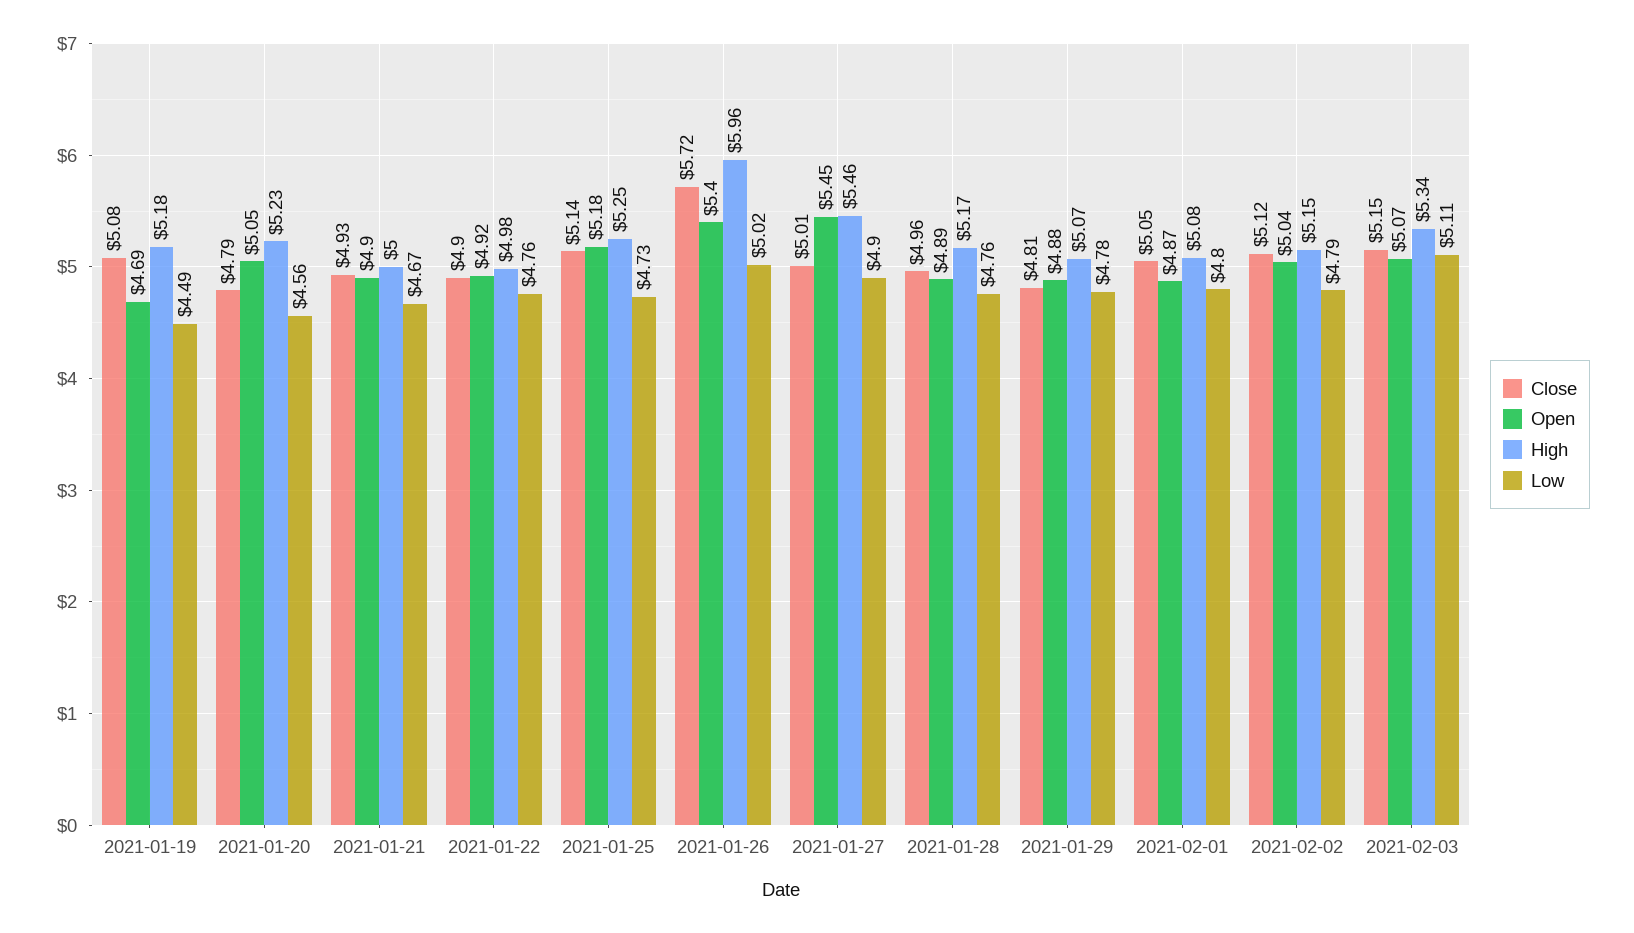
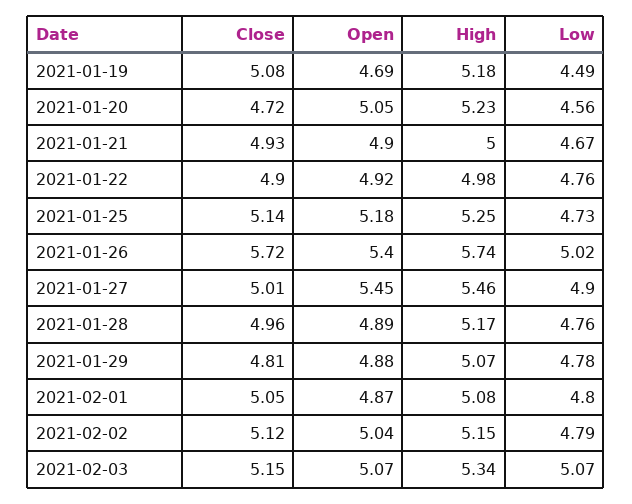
  {
    "Close": {
      "2021-01-19": 5.08,
-     "2021-01-20": 4.79,
+     "2021-01-20": 4.72,
      "2021-01-21": 4.93,
      "2021-01-22": 4.9,
      "2021-01-25": 5.14,
      "2021-01-26": 5.72,
      "2021-01-27": 5.01,
      "2021-01-28": 4.96,
      "2021-01-29": 4.81,
      "2021-02-01": 5.05,
      "2021-02-02": 5.12,
      "2021-02-03": 5.15
    },
    "Open": {
      "2021-01-19": 4.69,
      "2021-01-20": 5.05,
      "2021-01-21": 4.9,
      "2021-01-22": 4.92,
      "2021-01-25": 5.18,
      "2021-01-26": 5.4,
      "2021-01-27": 5.45,
      "2021-01-28": 4.89,
      "2021-01-29": 4.88,
      "2021-02-01": 4.87,
      "2021-02-02": 5.04,
      "2021-02-03": 5.07
    },
    "High": {
      "2021-01-19": 5.18,
      "2021-01-20": 5.23,
      "2021-01-21": 5,
      "2021-01-22": 4.98,
      "2021-01-25": 5.25,
-     "2021-01-26": 5.96,
+     "2021-01-26": 5.74,
      "2021-01-27": 5.46,
      "2021-01-28": 5.17,
      "2021-01-29": 5.07,
      "2021-02-01": 5.08,
      "2021-02-02": 5.15,
      "2021-02-03": 5.34
    },
    "Low": {
      "2021-01-19": 4.49,
      "2021-01-20": 4.56,
      "2021-01-21": 4.67,
      "2021-01-22": 4.76,
      "2021-01-25": 4.73,
      "2021-01-26": 5.02,
      "2021-01-27": 4.9,
      "2021-01-28": 4.76,
      "2021-01-29": 4.78,
      "2021-02-01": 4.8,
      "2021-02-02": 4.79,
-     "2021-02-03": 5.11
+     "2021-02-03": 5.07
    }
  }

